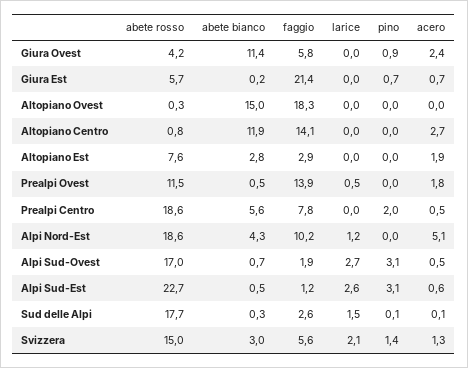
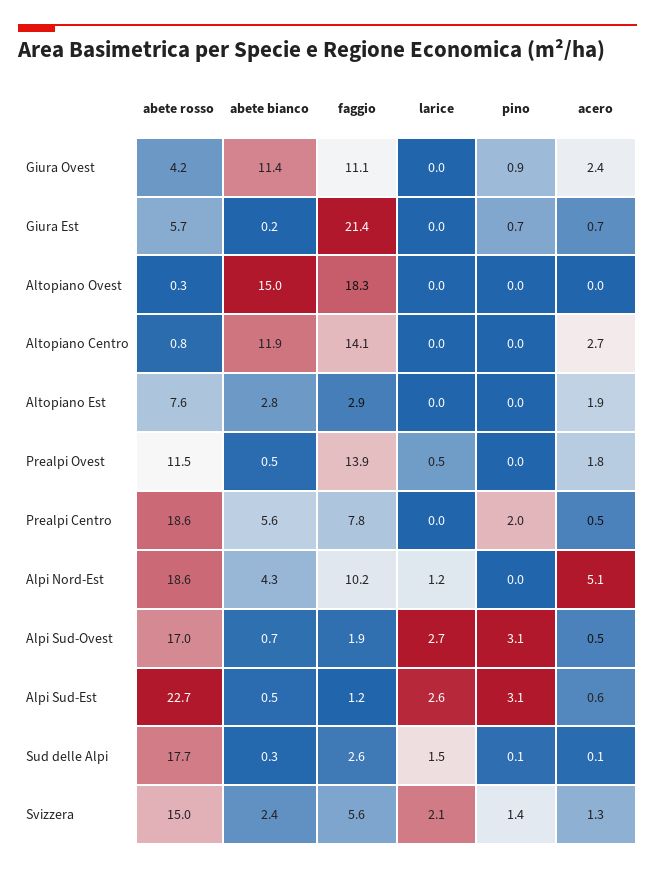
  {
    "abete rosso": {
      "Giura Ovest": 4.2,
      "Giura Est": 5.7,
      "Altopiano Ovest": 0.3,
      "Altopiano Centro": 0.8,
      "Altopiano Est": 7.6,
      "Prealpi Ovest": 11.5,
      "Prealpi Centro": 18.6,
      "Alpi Nord-Est": 18.6,
      "Alpi Sud-Ovest": 17,
      "Alpi Sud-Est": 22.7,
      "Sud delle Alpi": 17.7,
      "Svizzera": 15
    },
    "abete bianco": {
      "Giura Ovest": 11.4,
      "Giura Est": 0.2,
      "Altopiano Ovest": 15,
      "Altopiano Centro": 11.9,
      "Altopiano Est": 2.8,
      "Prealpi Ovest": 0.5,
      "Prealpi Centro": 5.6,
      "Alpi Nord-Est": 4.3,
      "Alpi Sud-Ovest": 0.7,
      "Alpi Sud-Est": 0.5,
      "Sud delle Alpi": 0.3,
-     "Svizzera": 3
+     "Svizzera": 2.4
    },
    "faggio": {
-     "Giura Ovest": 5.8,
+     "Giura Ovest": 11.1,
      "Giura Est": 21.4,
      "Altopiano Ovest": 18.3,
      "Altopiano Centro": 14.1,
      "Altopiano Est": 2.9,
      "Prealpi Ovest": 13.9,
      "Prealpi Centro": 7.8,
      "Alpi Nord-Est": 10.2,
      "Alpi Sud-Ovest": 1.9,
      "Alpi Sud-Est": 1.2,
      "Sud delle Alpi": 2.6,
      "Svizzera": 5.6
    },
    "larice": {
      "Giura Ovest": 0,
      "Giura Est": 0,
      "Altopiano Ovest": 0,
      "Altopiano Centro": 0,
      "Altopiano Est": 0,
      "Prealpi Ovest": 0.5,
      "Prealpi Centro": 0,
      "Alpi Nord-Est": 1.2,
      "Alpi Sud-Ovest": 2.7,
      "Alpi Sud-Est": 2.6,
      "Sud delle Alpi": 1.5,
      "Svizzera": 2.1
    },
    "pino": {
      "Giura Ovest": 0.9,
      "Giura Est": 0.7,
      "Altopiano Ovest": 0,
      "Altopiano Centro": 0,
      "Altopiano Est": 0,
      "Prealpi Ovest": 0,
      "Prealpi Centro": 2,
      "Alpi Nord-Est": 0,
      "Alpi Sud-Ovest": 3.1,
      "Alpi Sud-Est": 3.1,
      "Sud delle Alpi": 0.1,
      "Svizzera": 1.4
    },
    "acero": {
      "Giura Ovest": 2.4,
      "Giura Est": 0.7,
      "Altopiano Ovest": 0,
      "Altopiano Centro": 2.7,
      "Altopiano Est": 1.9,
      "Prealpi Ovest": 1.8,
      "Prealpi Centro": 0.5,
      "Alpi Nord-Est": 5.1,
      "Alpi Sud-Ovest": 0.5,
      "Alpi Sud-Est": 0.6,
      "Sud delle Alpi": 0.1,
      "Svizzera": 1.3
    }
  }

